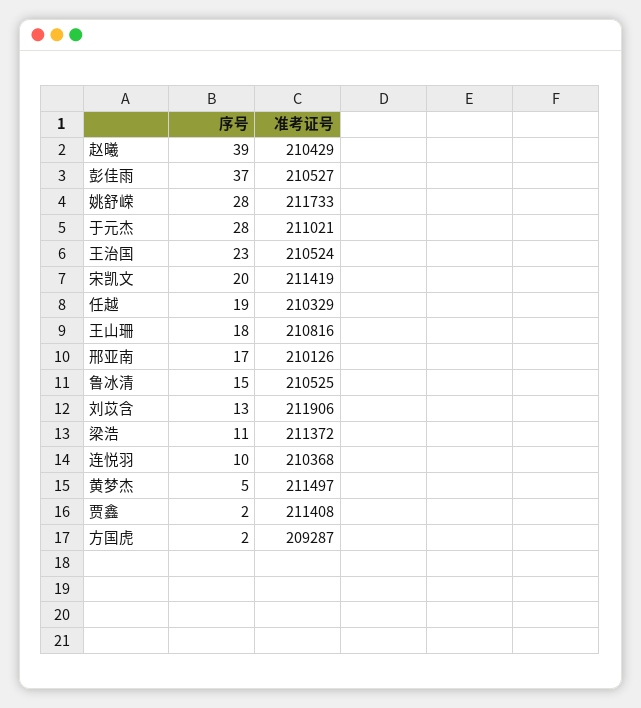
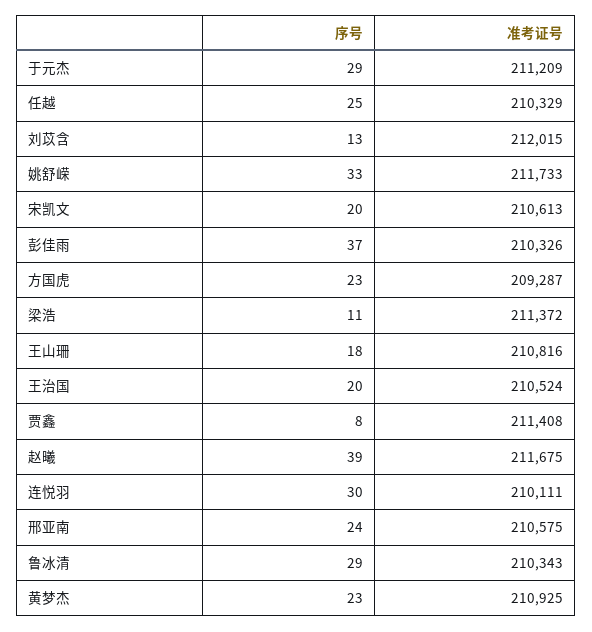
  {
    "序号": {
      "赵曦": 39,
      "彭佳雨": 37,
-     "姚舒嵘": 28,
+     "姚舒嵘": 33,
-     "于元杰": 28,
+     "于元杰": 29,
-     "王治国": 23,
+     "王治国": 20,
      "宋凯文": 20,
-     "任越": 19,
+     "任越": 25,
      "王山珊": 18,
-     "邢亚南": 17,
+     "邢亚南": 24,
-     "鲁冰清": 15,
+     "鲁冰清": 29,
      "刘苡含": 13,
      "梁浩": 11,
-     "连悦羽": 10,
+     "连悦羽": 30,
-     "黄梦杰": 5,
+     "黄梦杰": 23,
-     "贾鑫": 2,
+     "贾鑫": 8,
-     "方国虎": 2
+     "方国虎": 23
    },
    "准考证号": {
-     "赵曦": 210429,
+     "赵曦": 211675,
-     "彭佳雨": 210527,
+     "彭佳雨": 210326,
      "姚舒嵘": 211733,
-     "于元杰": 211021,
+     "于元杰": 211209,
      "王治国": 210524,
-     "宋凯文": 211419,
+     "宋凯文": 210613,
      "任越": 210329,
      "王山珊": 210816,
-     "邢亚南": 210126,
+     "邢亚南": 210575,
-     "鲁冰清": 210525,
+     "鲁冰清": 210343,
-     "刘苡含": 211906,
+     "刘苡含": 212015,
      "梁浩": 211372,
-     "连悦羽": 210368,
+     "连悦羽": 210111,
-     "黄梦杰": 211497,
+     "黄梦杰": 210925,
      "贾鑫": 211408,
      "方国虎": 209287
    }
  }

